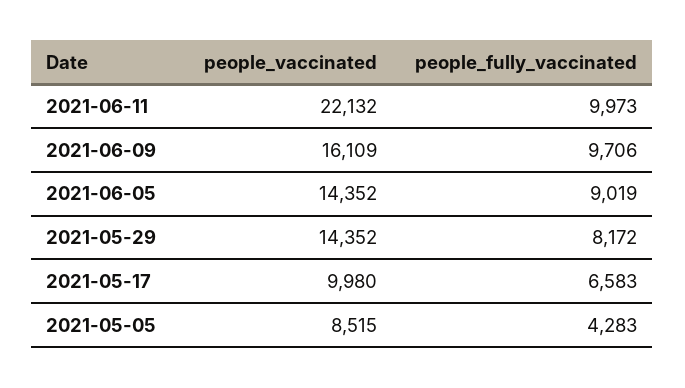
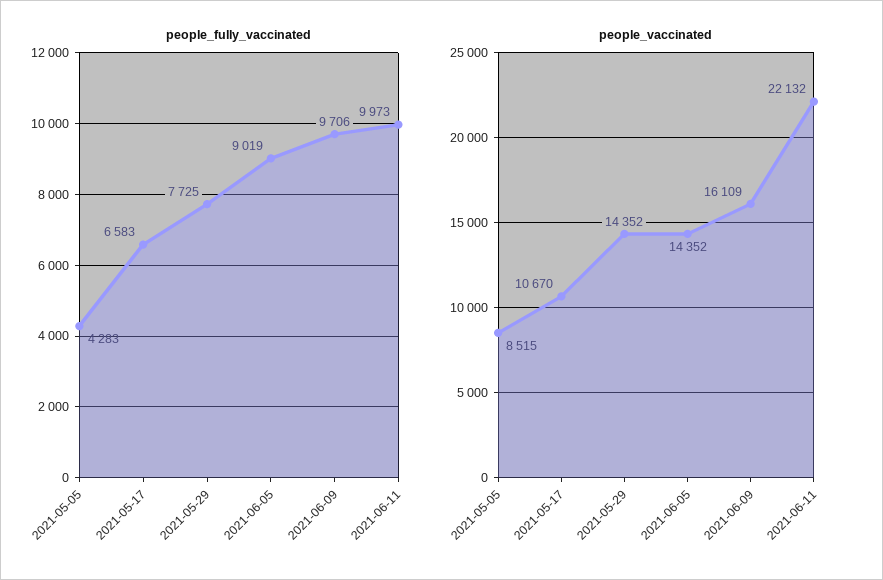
  {
    "people_vaccinated": {
      "2021-06-11": 22132,
      "2021-06-09": 16109,
      "2021-06-05": 14352,
      "2021-05-29": 14352,
-     "2021-05-17": 9980,
+     "2021-05-17": 10670,
      "2021-05-05": 8515
    },
    "people_fully_vaccinated": {
      "2021-06-11": 9973,
      "2021-06-09": 9706,
      "2021-06-05": 9019,
-     "2021-05-29": 8172,
+     "2021-05-29": 7725,
      "2021-05-17": 6583,
      "2021-05-05": 4283
    }
  }

